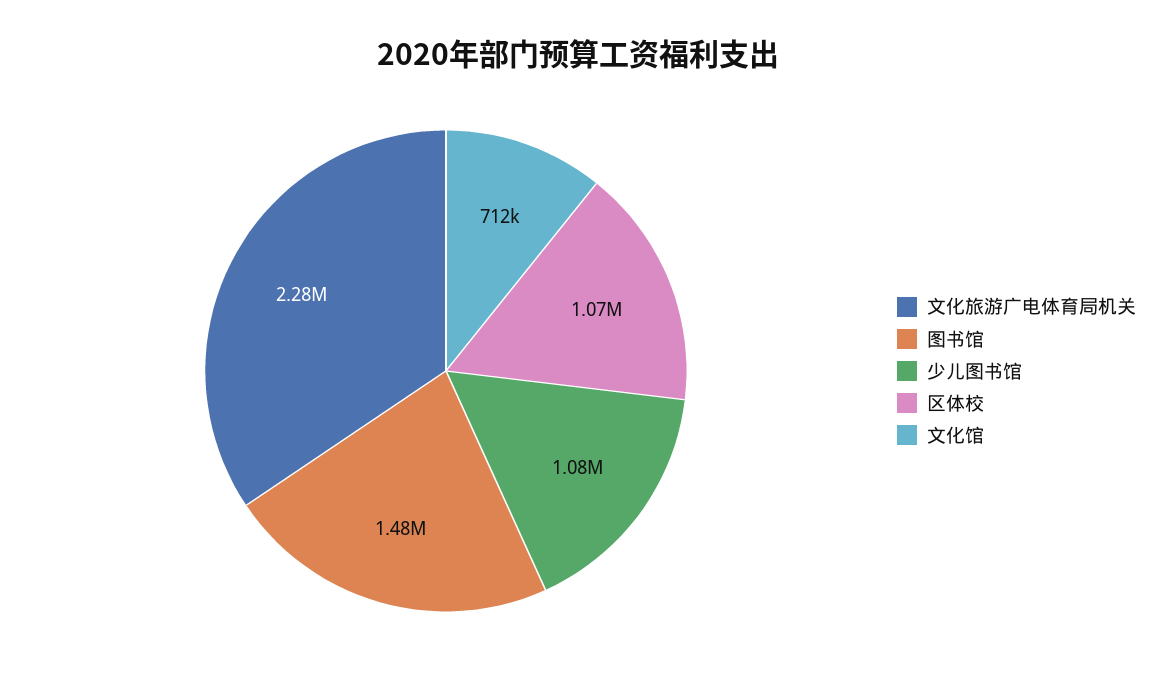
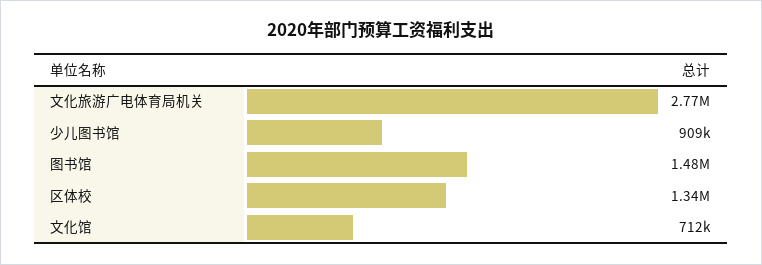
  {
-   "文化旅游广电体育局机关": 2280000,
+   "文化旅游广电体育局机关": 2770000,
    "图书馆": 1480000,
-   "少儿图书馆": 1080000,
+   "少儿图书馆": 909000,
-   "区体校": 1070000,
+   "区体校": 1340000,
    "文化馆": 712000
  }

